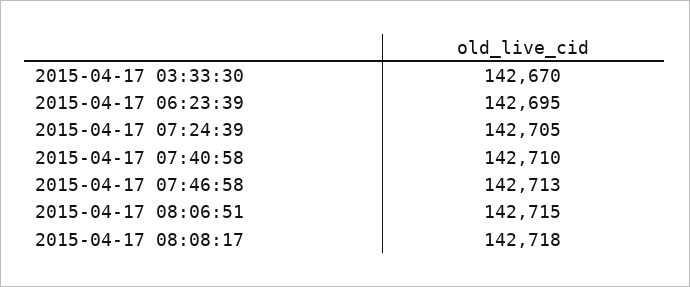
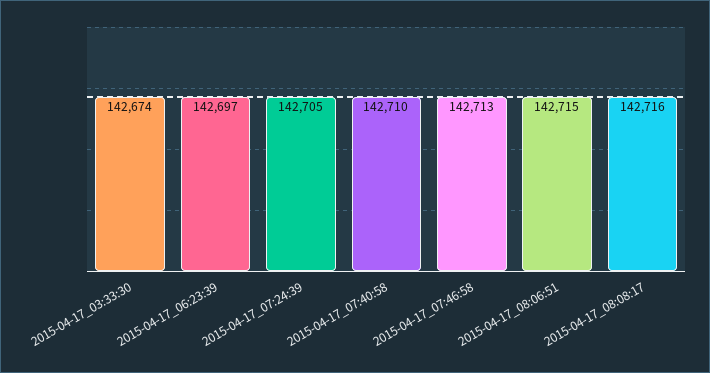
  {
-   "2015-04-17 03:33:30": 142670,
+   "2015-04-17 03:33:30": 142674,
-   "2015-04-17 06:23:39": 142695,
+   "2015-04-17 06:23:39": 142697,
    "2015-04-17 07:24:39": 142705,
    "2015-04-17 07:40:58": 142710,
    "2015-04-17 07:46:58": 142713,
    "2015-04-17 08:06:51": 142715,
-   "2015-04-17 08:08:17": 142718
+   "2015-04-17 08:08:17": 142716
  }

